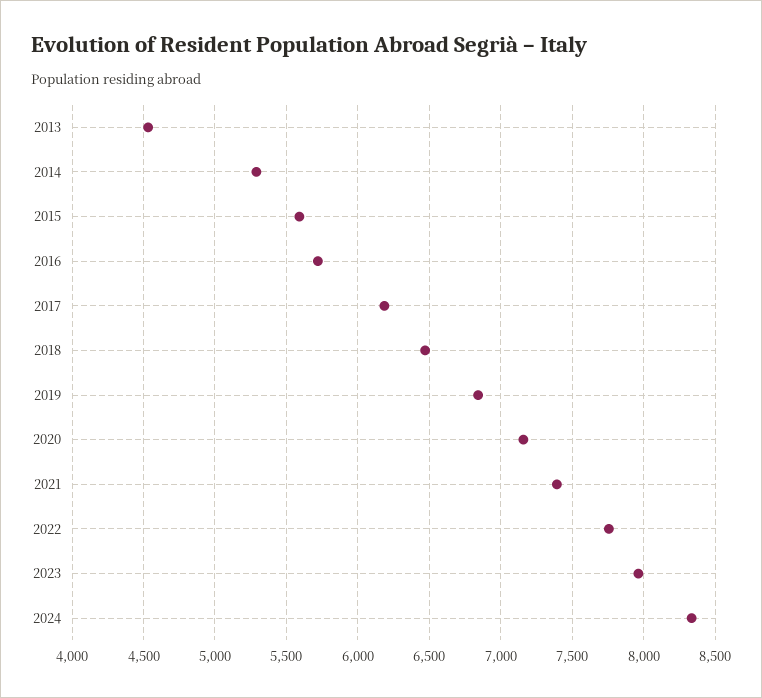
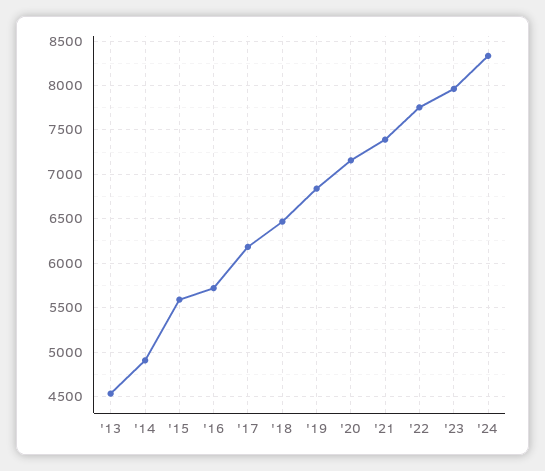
  {
    "2013": 4550,
-   "2014": 5300,
+   "2014": 4900,
    "2015": 5600,
    "2016": 5700,
    "2017": 6200,
    "2018": 6450,
    "2019": 6850,
    "2020": 7150,
    "2021": 7400,
    "2022": 7750,
    "2023": 7950,
    "2024": 8350
  }

